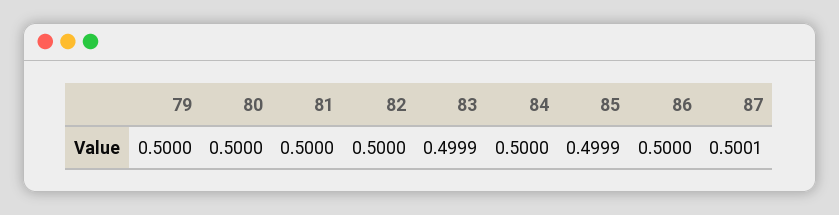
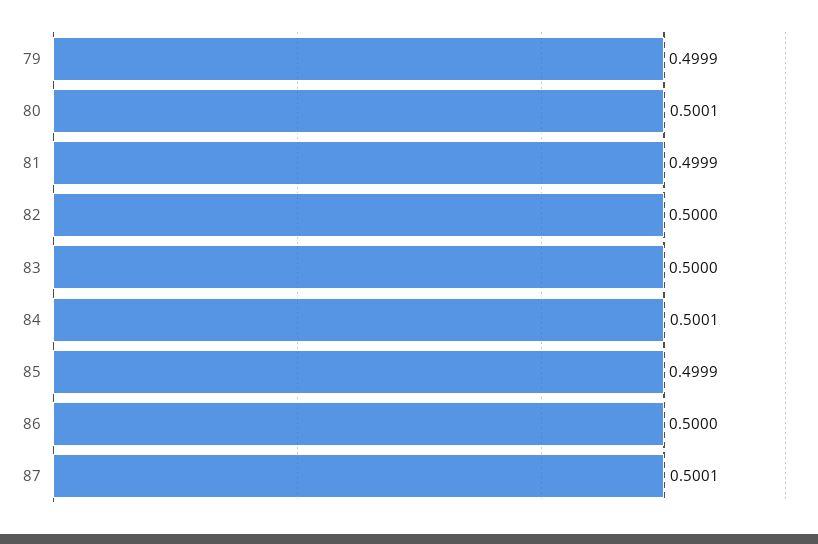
  {
-   "79": 0.5,
+   "79": 0.4999,
-   "80": 0.5,
+   "80": 0.5001,
-   "81": 0.5,
+   "81": 0.4999,
    "82": 0.5,
-   "83": 0.4999,
+   "83": 0.5,
-   "84": 0.5,
+   "84": 0.5001,
    "85": 0.4999,
    "86": 0.5,
    "87": 0.5001
  }

